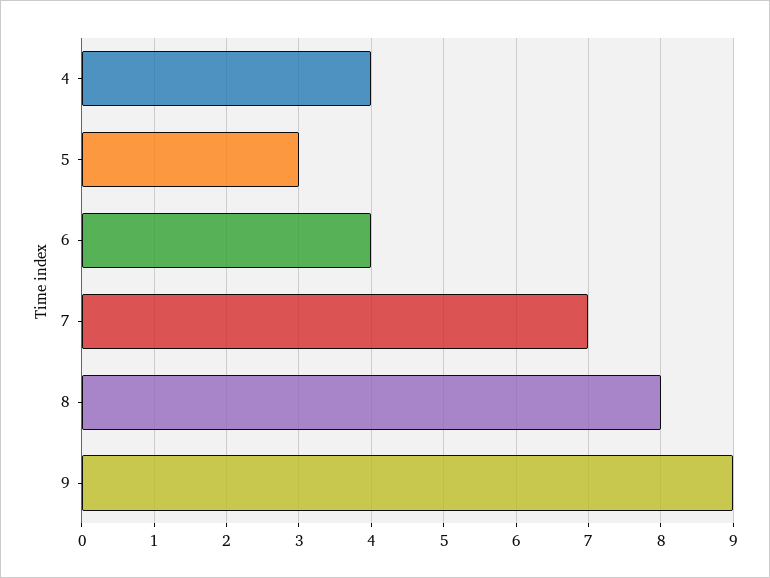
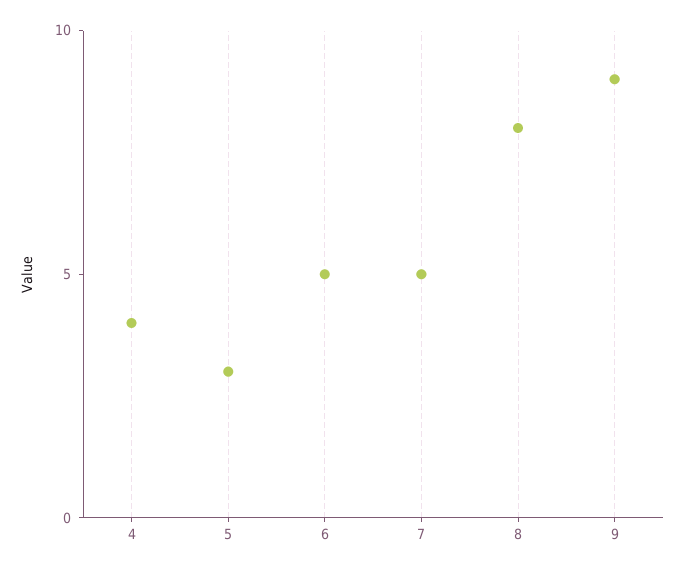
  {
    "4": 4,
    "5": 3,
-   "6": 4,
+   "6": 5,
-   "7": 7,
+   "7": 5,
    "8": 8,
    "9": 9
  }

